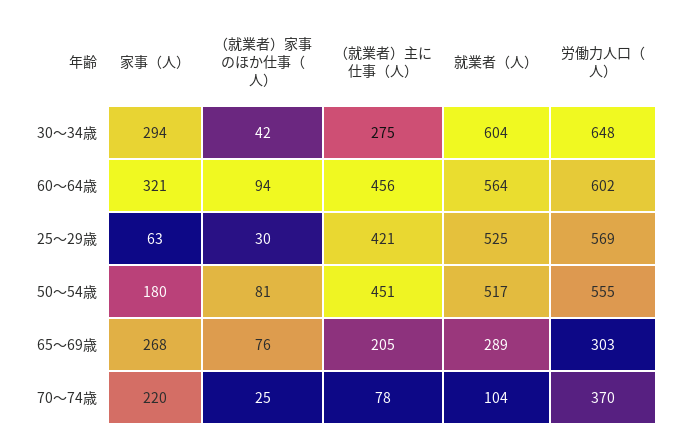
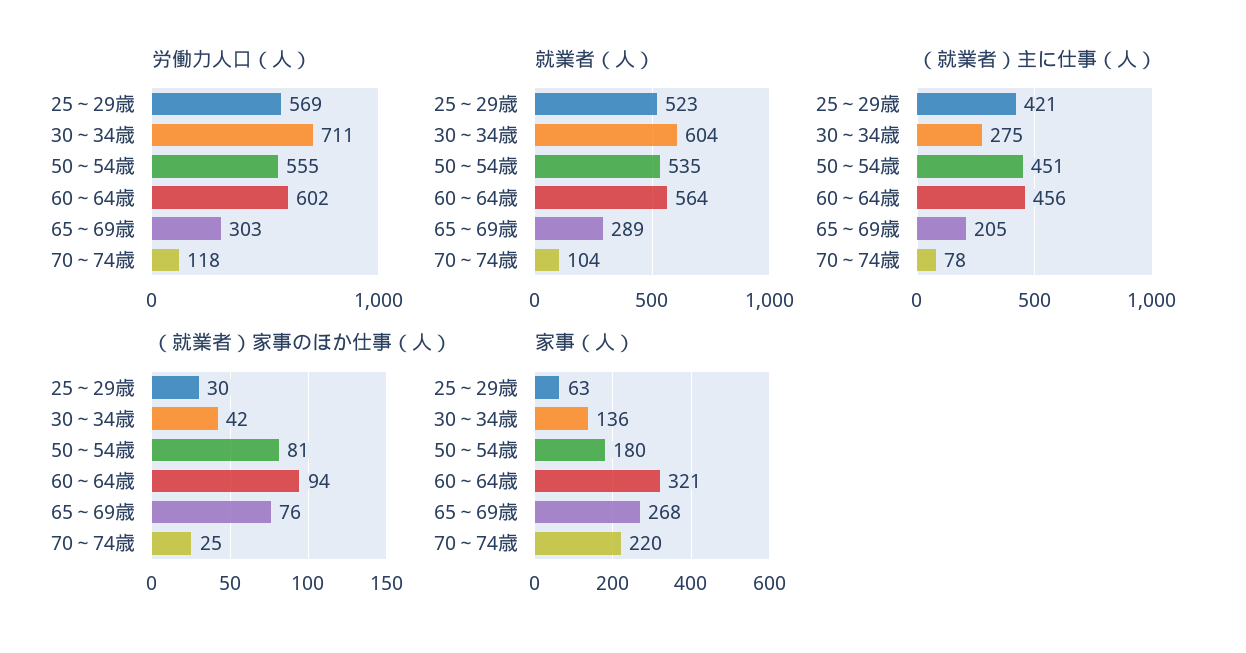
  {
    "家事（人）": {
-     "30～34歳": 294,
+     "30～34歳": 136,
      "60～64歳": 321,
      "25～29歳": 63,
      "50～54歳": 180,
      "65～69歳": 268,
      "70～74歳": 220
    },
    "（就業者）家事のほか仕事（人）": {
      "30～34歳": 42,
      "60～64歳": 94,
      "25～29歳": 30,
      "50～54歳": 81,
      "65～69歳": 76,
      "70～74歳": 25
    },
    "（就業者）主に仕事（人）": {
      "30～34歳": 275,
      "60～64歳": 456,
      "25～29歳": 421,
      "50～54歳": 451,
      "65～69歳": 205,
      "70～74歳": 78
    },
    "就業者（人）": {
      "30～34歳": 604,
      "60～64歳": 564,
-     "25～29歳": 525,
+     "25～29歳": 523,
-     "50～54歳": 517,
+     "50～54歳": 535,
      "65～69歳": 289,
      "70～74歳": 104
    },
    "労働力人口（人）": {
-     "30～34歳": 648,
+     "30～34歳": 711,
      "60～64歳": 602,
      "25～29歳": 569,
      "50～54歳": 555,
      "65～69歳": 303,
-     "70～74歳": 370
+     "70～74歳": 118
    }
  }

